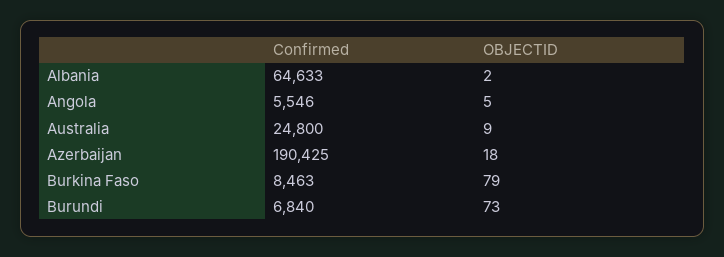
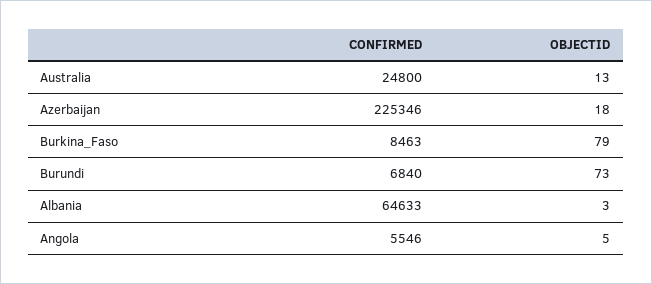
  {
    "Confirmed": {
      "Albania": 64633,
      "Angola": 5546,
      "Australia": 24800,
-     "Azerbaijan": 190425,
+     "Azerbaijan": 225346,
      "Burkina Faso": 8463,
      "Burundi": 6840
    },
    "OBJECTID": {
-     "Albania": 2,
+     "Albania": 3,
      "Angola": 5,
-     "Australia": 9,
+     "Australia": 13,
      "Azerbaijan": 18,
      "Burkina Faso": 79,
      "Burundi": 73
    }
  }

